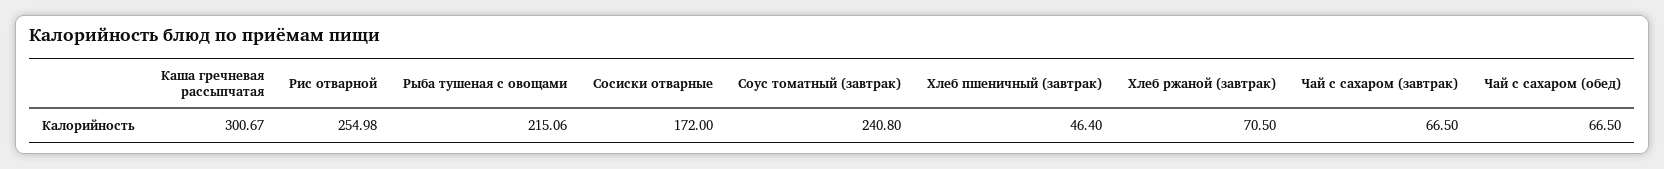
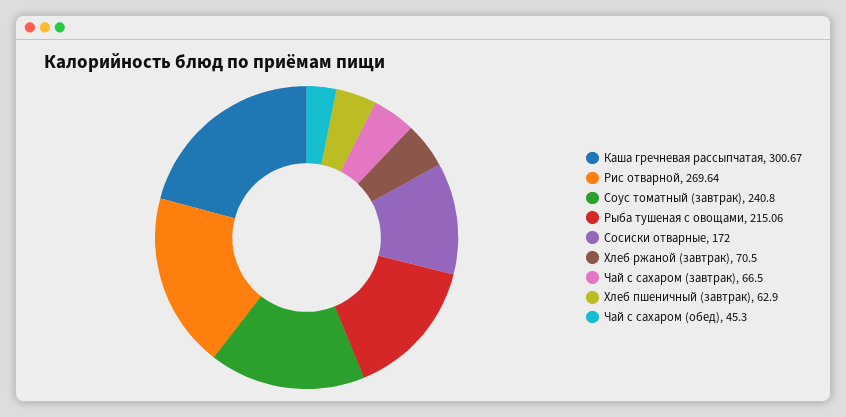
  {
    "Каша гречневая рассыпчатая": 300.67,
-   "Рис отварной": 254.98,
+   "Рис отварной": 269.64,
    "Рыба тушеная с овощами": 215.06,
    "Сосиски отварные": 172,
    "Соус томатный (завтрак)": 240.8,
-   "Хлеб пшеничный (завтрак)": 46.4,
+   "Хлеб пшеничный (завтрак)": 62.9,
    "Хлеб ржаной (завтрак)": 70.5,
    "Чай с сахаром (завтрак)": 66.5,
-   "Чай с сахаром (обед)": 66.5
+   "Чай с сахаром (обед)": 45.3
  }

